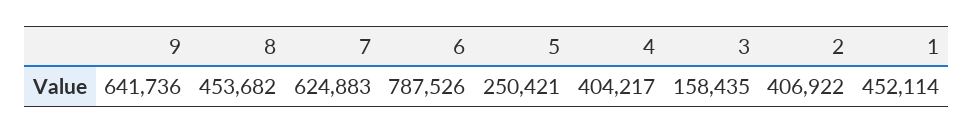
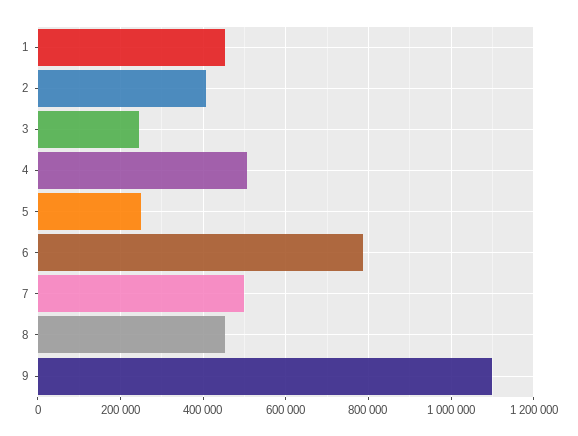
  {
-   "9": 641736,
+   "9": 1100000,
    "8": 453682,
-   "7": 624883,
+   "7": 500000,
    "6": 787526,
    "5": 250421,
-   "4": 404217,
+   "4": 500000,
-   "3": 158435,
+   "3": 240000,
    "2": 406922,
    "1": 452114
  }

